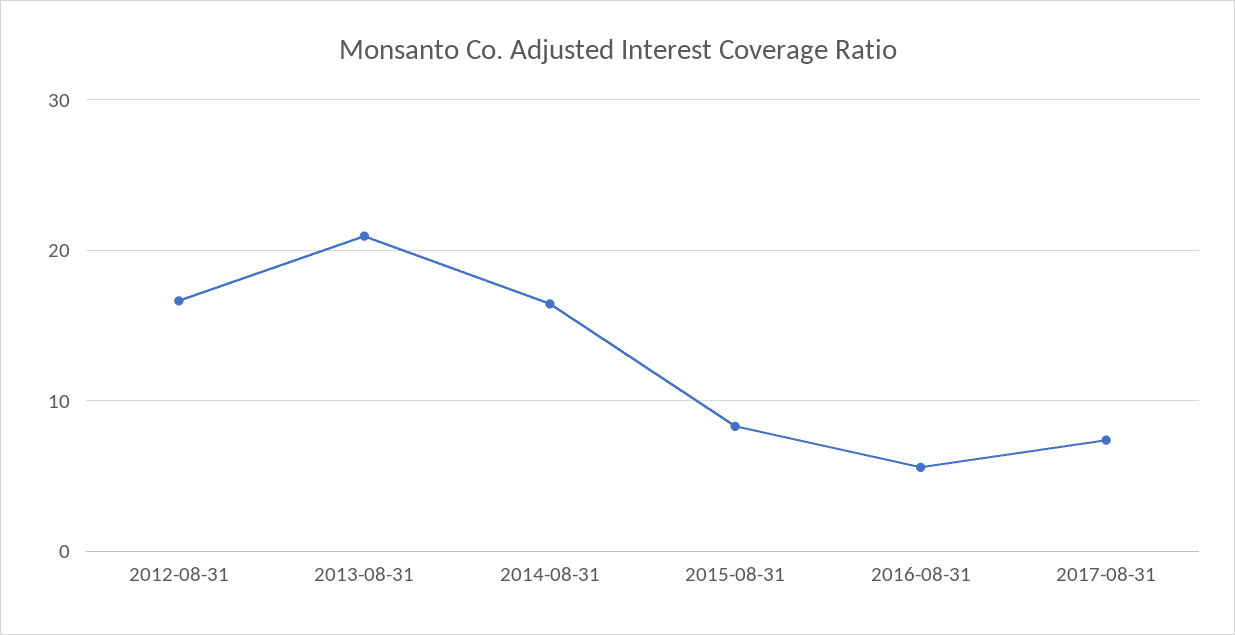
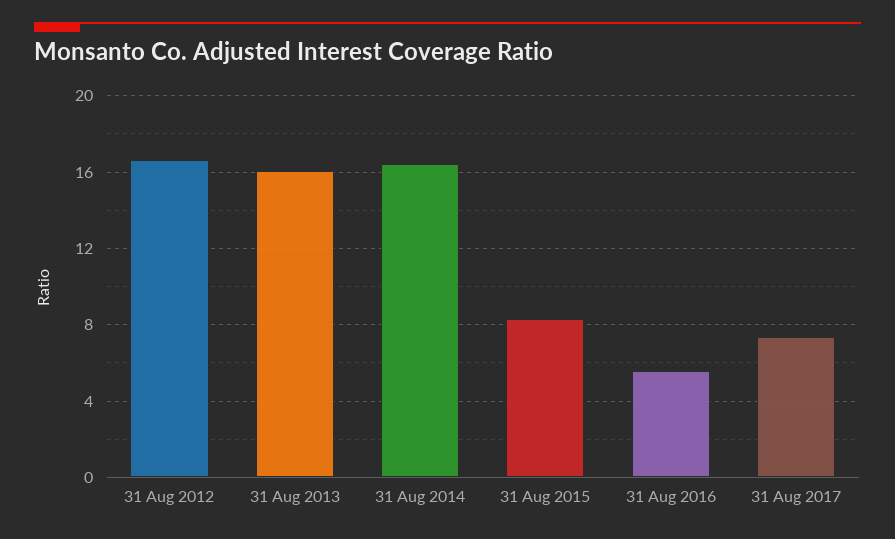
  {
    "2012-08-31": 16.5,
-   "2013-08-31": 21,
+   "2013-08-31": 16,
    "2014-08-31": 16.5,
    "2015-08-31": 8.5,
    "2016-08-31": 5.5,
    "2017-08-31": 7.5
  }

